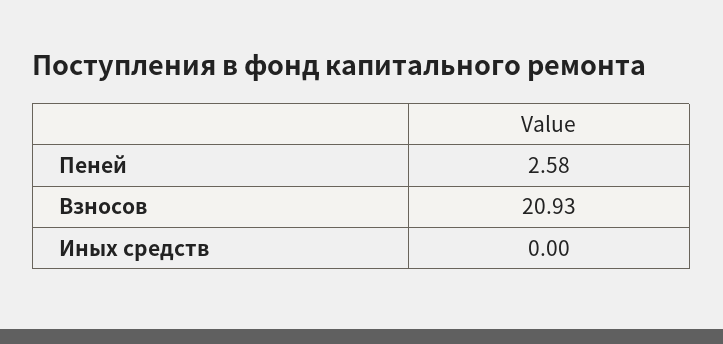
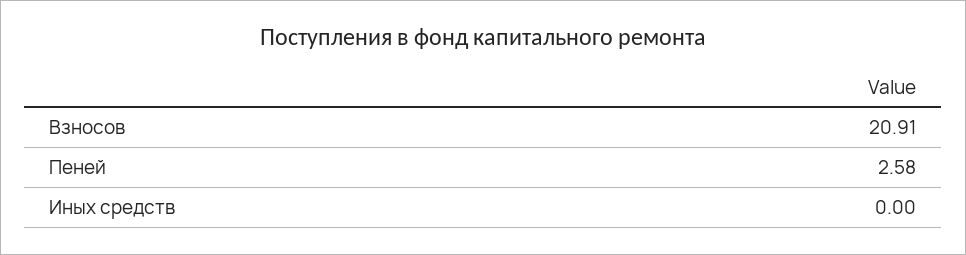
  {
    "Пеней": 2.58,
-   "Взносов": 20.93,
+   "Взносов": 20.91,
    "Иных средств": 0
  }

